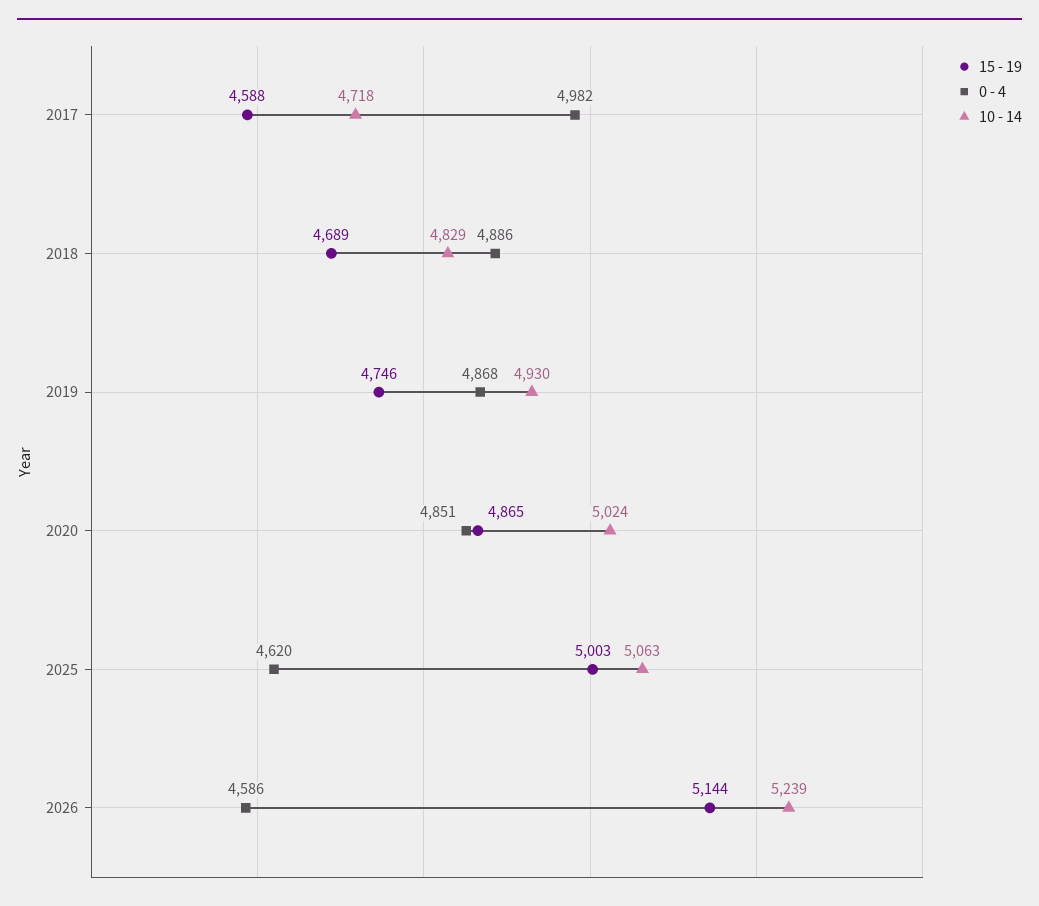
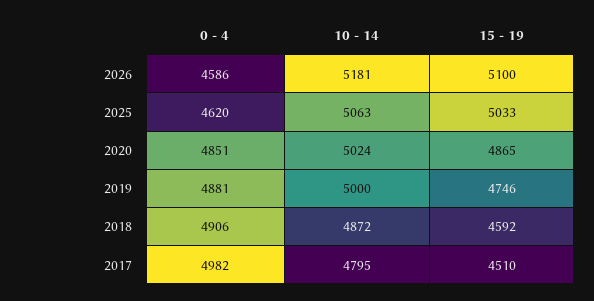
  {
    "15 - 19": {
-     "2017": 4588,
+     "2017": 4510,
-     "2018": 4689,
+     "2018": 4592,
      "2019": 4746,
      "2020": 4865,
-     "2025": 5003,
+     "2025": 5033,
-     "2026": 5144
+     "2026": 5100
    },
    "0 - 4": {
      "2017": 4982,
-     "2018": 4886,
+     "2018": 4906,
-     "2019": 4868,
+     "2019": 4881,
      "2020": 4851,
      "2025": 4620,
      "2026": 4586
    },
    "10 - 14": {
-     "2017": 4718,
+     "2017": 4795,
-     "2018": 4829,
+     "2018": 4872,
-     "2019": 4930,
+     "2019": 5000,
      "2020": 5024,
      "2025": 5063,
-     "2026": 5239
+     "2026": 5181
    }
  }

